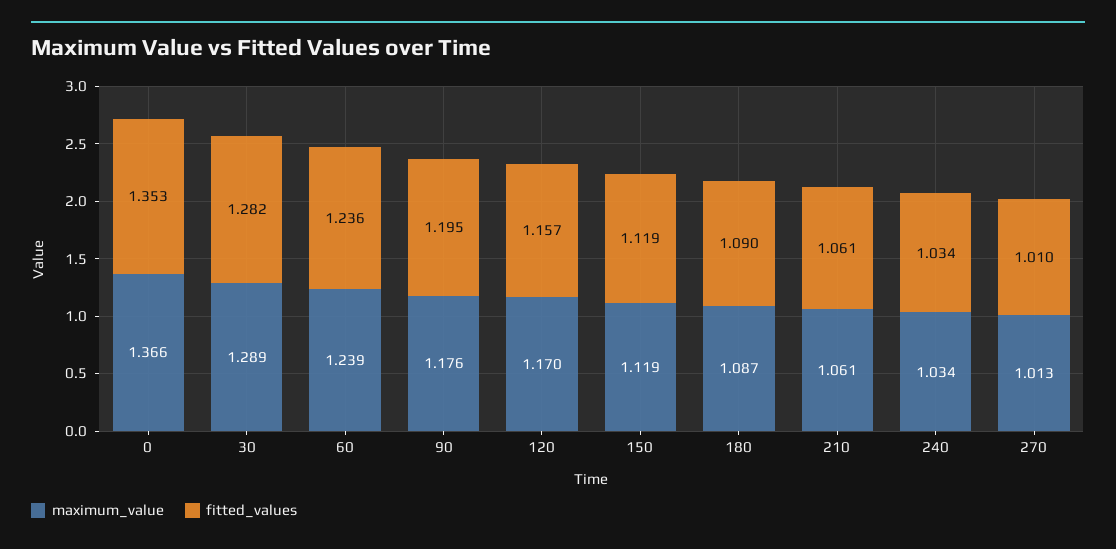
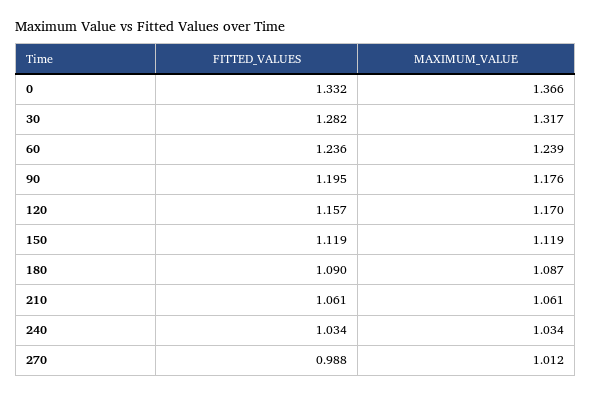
  {
    "maximum_value": {
      "0": 1.366,
-     "30": 1.289,
+     "30": 1.317,
      "60": 1.239,
      "90": 1.176,
      "120": 1.17,
      "150": 1.119,
      "180": 1.087,
      "210": 1.061,
      "240": 1.034,
-     "270": 1.013
+     "270": 1.012
    },
    "fitted_values": {
-     "0": 1.353,
+     "0": 1.332,
      "30": 1.282,
      "60": 1.236,
      "90": 1.195,
      "120": 1.157,
      "150": 1.119,
      "180": 1.09,
      "210": 1.061,
      "240": 1.034,
-     "270": 1.01
+     "270": 0.988
    }
  }

